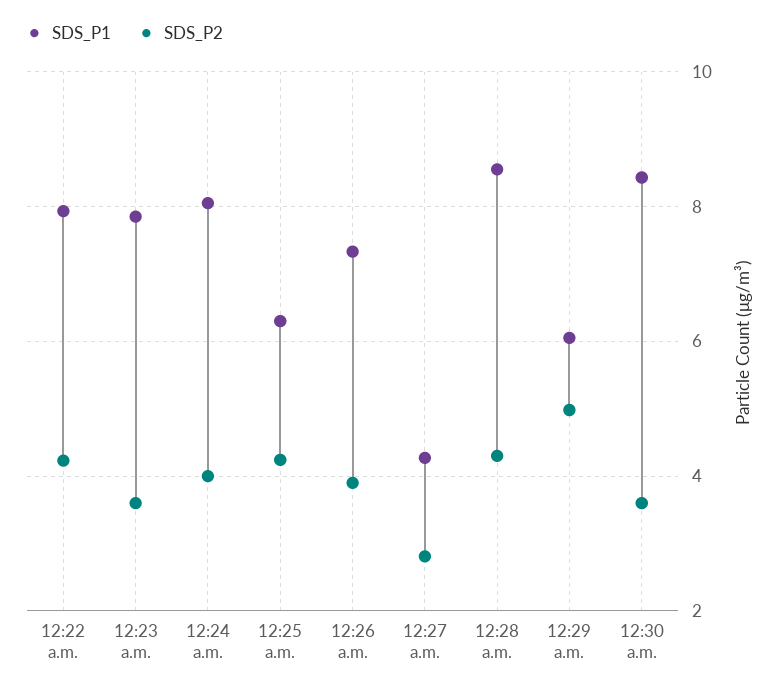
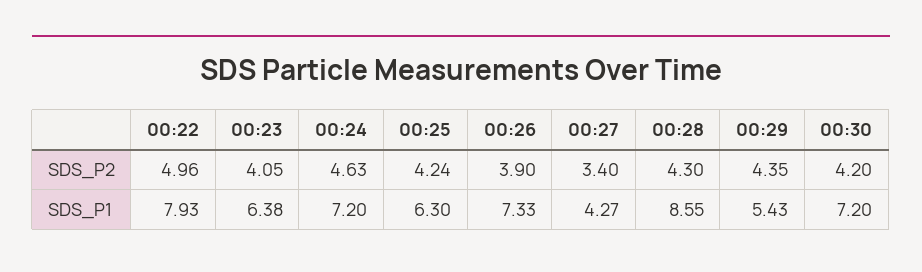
  {
    "SDS_P1": {
      "12:22 a.m.": 7.93,
-     "12:23 a.m.": 7.8,
+     "12:23 a.m.": 6.38,
-     "12:24 a.m.": 8,
+     "12:24 a.m.": 7.2,
      "12:25 a.m.": 6.3,
      "12:26 a.m.": 7.33,
      "12:27 a.m.": 4.27,
      "12:28 a.m.": 8.55,
-     "12:29 a.m.": 6,
+     "12:29 a.m.": 5.43,
-     "12:30 a.m.": 8.4
+     "12:30 a.m.": 7.2
    },
    "SDS_P2": {
-     "12:22 a.m.": 4.2,
+     "12:22 a.m.": 4.96,
-     "12:23 a.m.": 3.6,
+     "12:23 a.m.": 4.05,
-     "12:24 a.m.": 4,
+     "12:24 a.m.": 4.63,
      "12:25 a.m.": 4.24,
      "12:26 a.m.": 3.9,
-     "12:27 a.m.": 2.8,
+     "12:27 a.m.": 3.4,
      "12:28 a.m.": 4.3,
-     "12:29 a.m.": 5,
+     "12:29 a.m.": 4.35,
-     "12:30 a.m.": 3.6
+     "12:30 a.m.": 4.2
    }
  }

